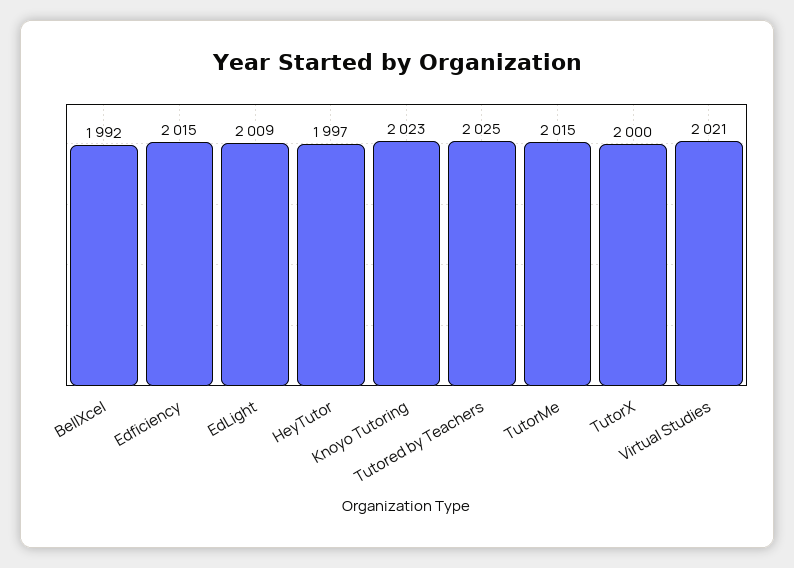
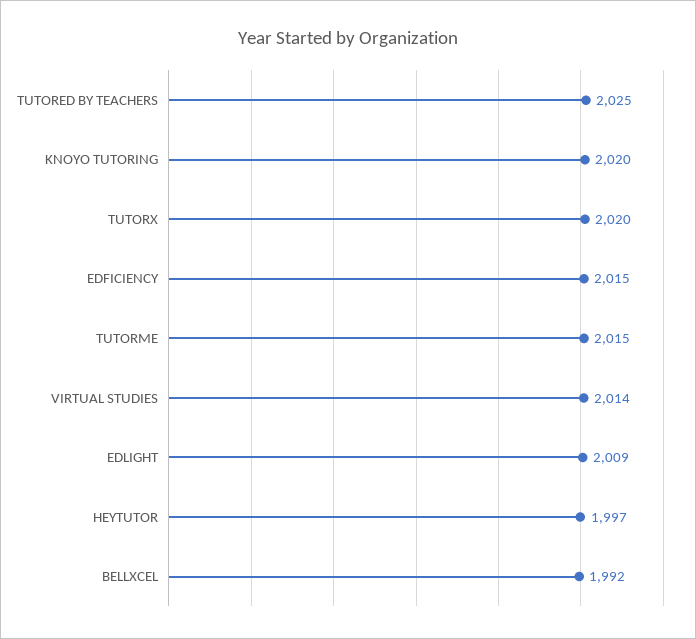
  {
    "BellXcel": 1992,
    "Edficiency": 2015,
    "EdLight": 2009,
    "HeyTutor": 1997,
-   "Knoyo Tutoring": 2023,
+   "Knoyo Tutoring": 2020,
    "Tutored by Teachers": 2025,
    "TutorMe": 2015,
-   "TutorX": 2000,
+   "TutorX": 2020,
-   "Virtual Studies": 2021
+   "Virtual Studies": 2014
  }

